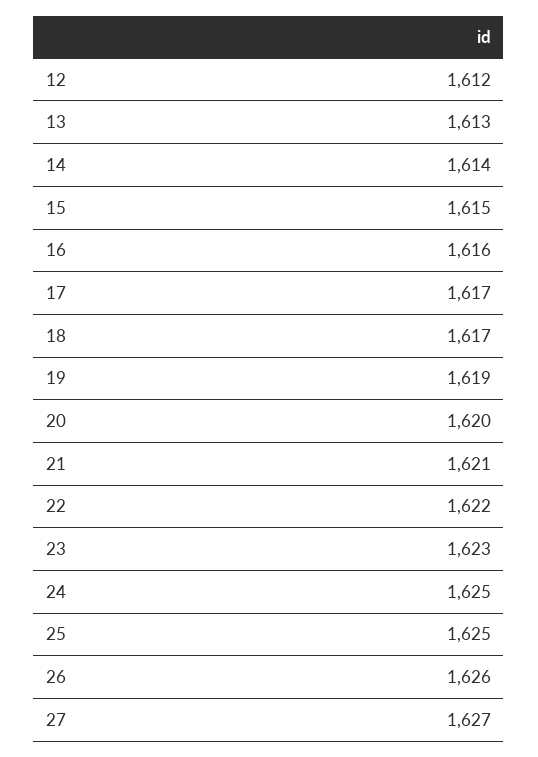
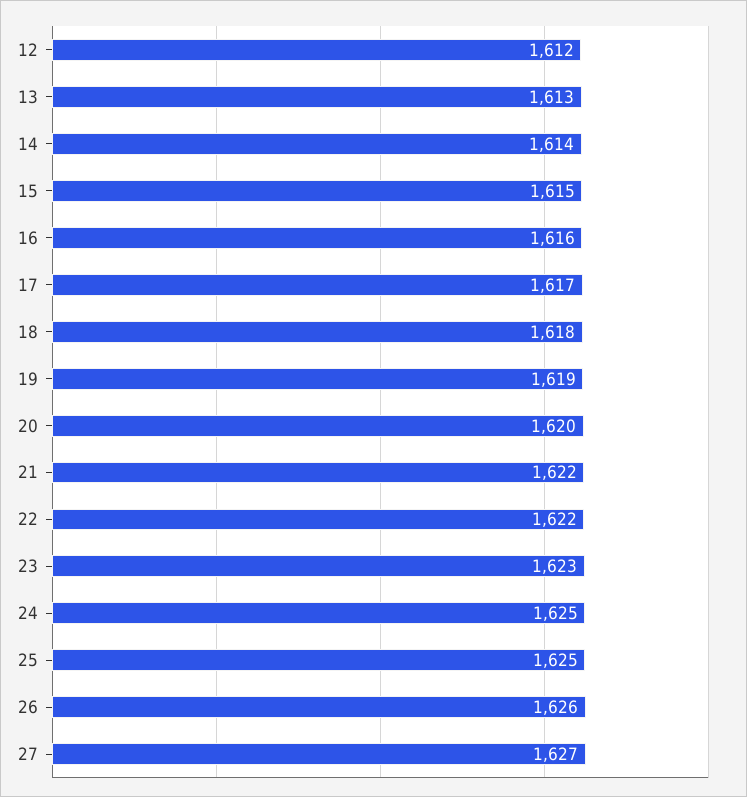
  {
    "12": 1612,
    "13": 1613,
    "14": 1614,
    "15": 1615,
    "16": 1616,
    "17": 1617,
-   "18": 1617,
+   "18": 1618,
    "19": 1619,
    "20": 1620,
-   "21": 1621,
+   "21": 1622,
    "22": 1622,
    "23": 1623,
    "24": 1625,
    "25": 1625,
    "26": 1626,
    "27": 1627
  }

